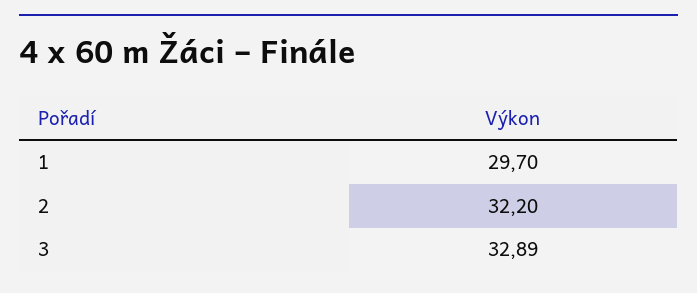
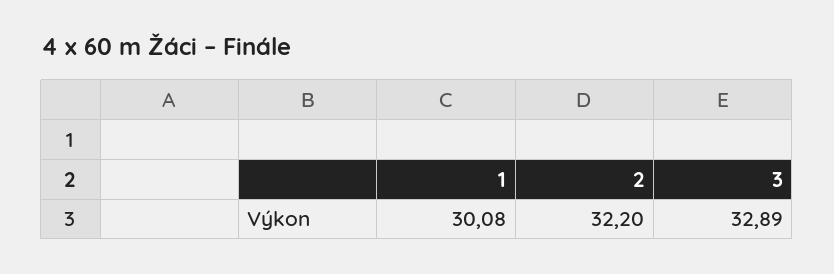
  {
-   "1": 29.7,
+   "1": 30.08,
    "2": 32.2,
    "3": 32.89
  }

